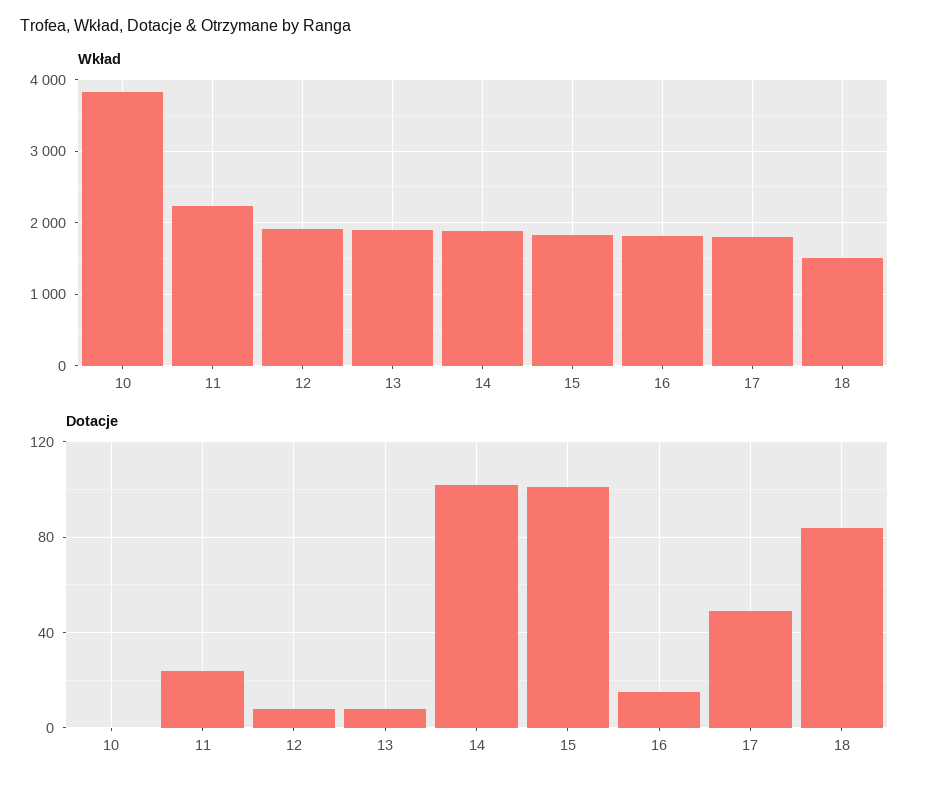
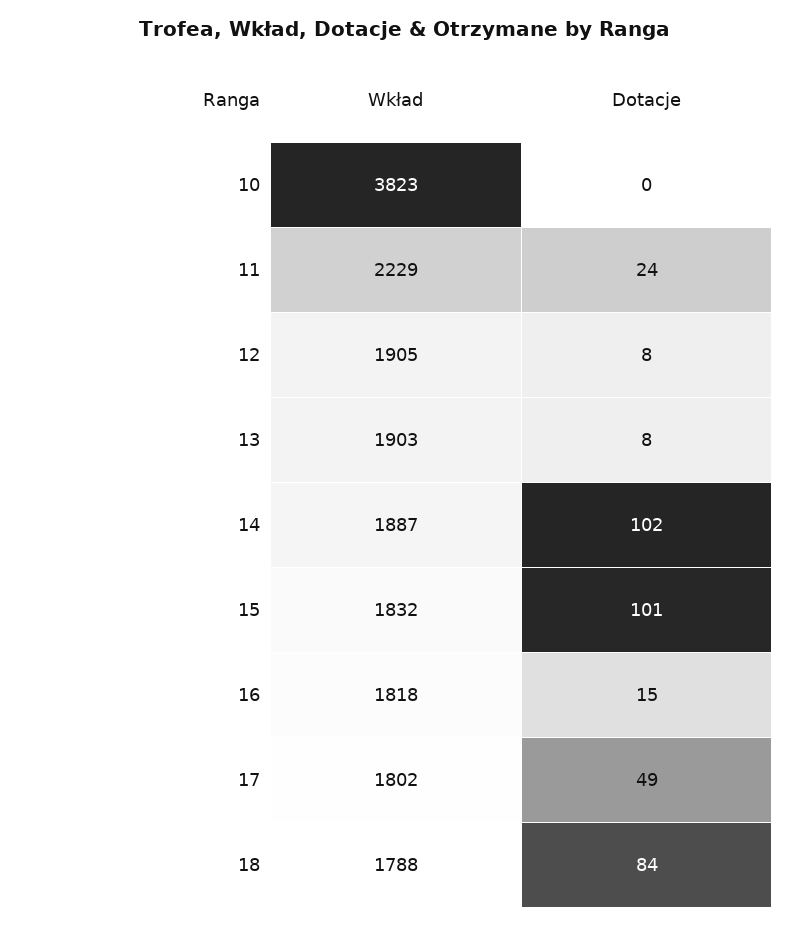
  {
    "Wkład": {
      "10": 3823,
      "11": 2229,
      "12": 1905,
      "13": 1903,
      "14": 1887,
      "15": 1832,
      "16": 1818,
      "17": 1802,
-     "18": 1500
+     "18": 1788
    },
    "Dotacje": {
      "10": 0,
      "11": 24,
      "12": 8,
      "13": 8,
      "14": 102,
      "15": 101,
      "16": 15,
      "17": 49,
      "18": 84
    }
  }

